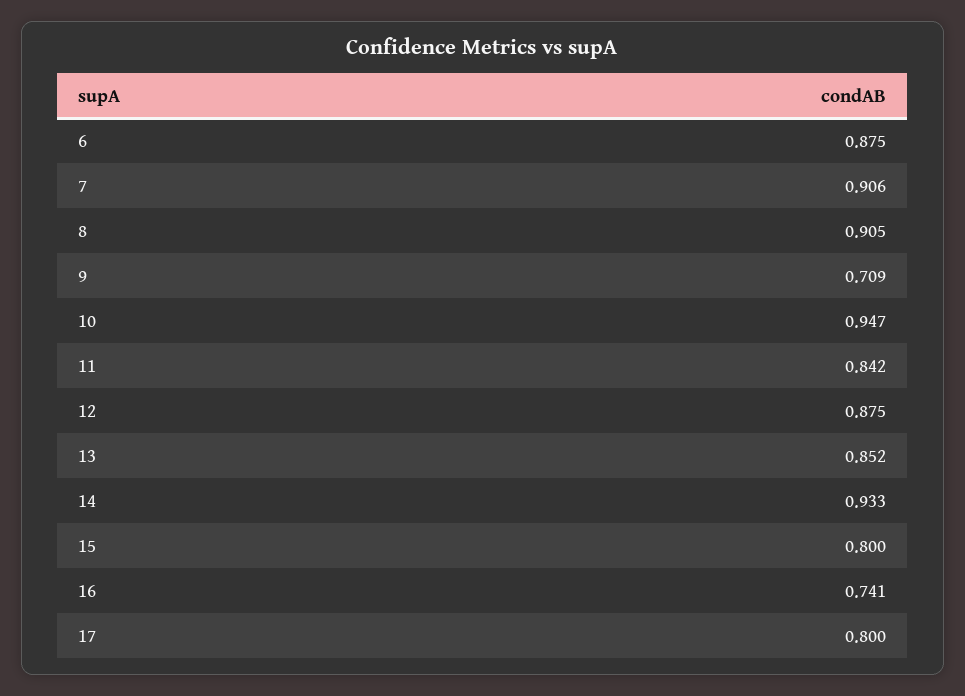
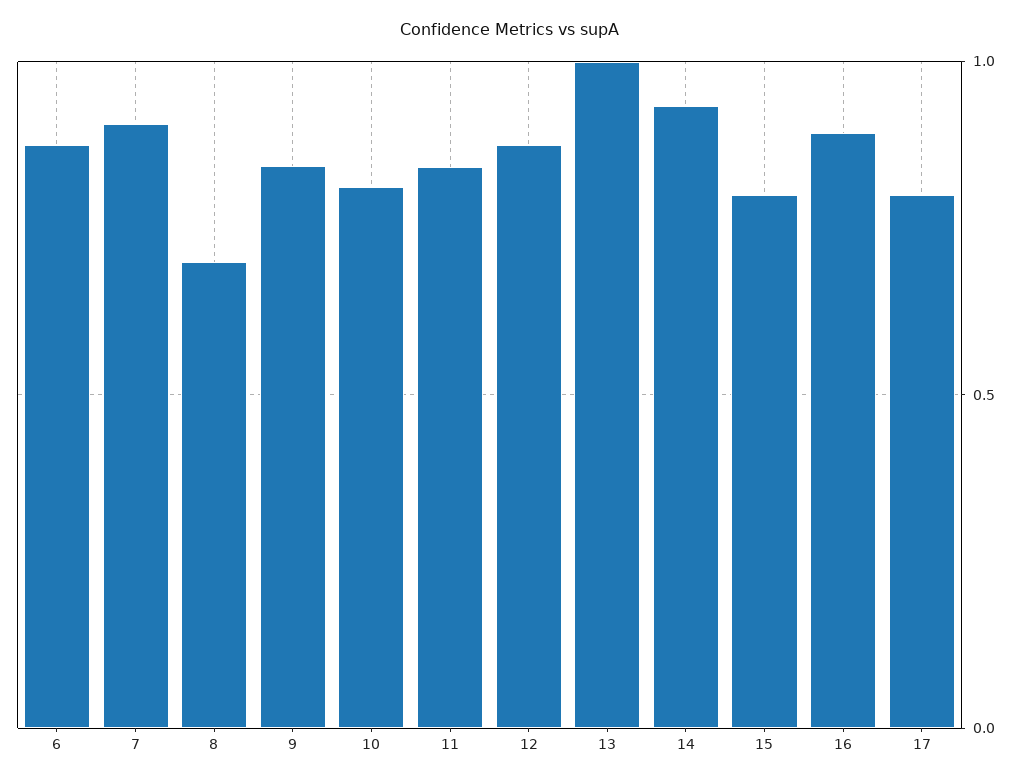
  {
    "6": 0.875,
    "7": 0.906,
-   "8": 0.905,
+   "8": 0.7,
-   "9": 0.709,
+   "9": 0.85,
-   "10": 0.947,
+   "10": 0.8,
    "11": 0.842,
    "12": 0.875,
-   "13": 0.852,
+   "13": 1,
    "14": 0.933,
    "15": 0.8,
-   "16": 0.741,
+   "16": 0.9,
    "17": 0.8
  }

